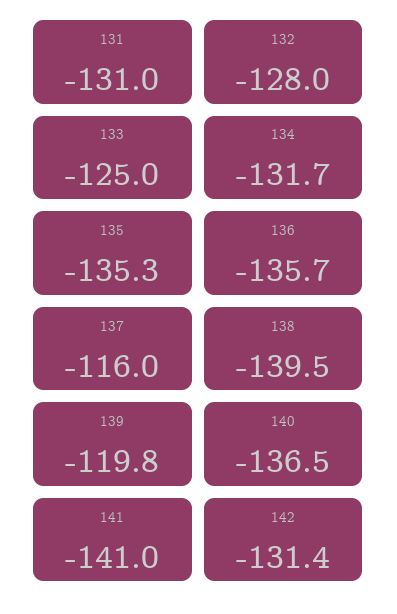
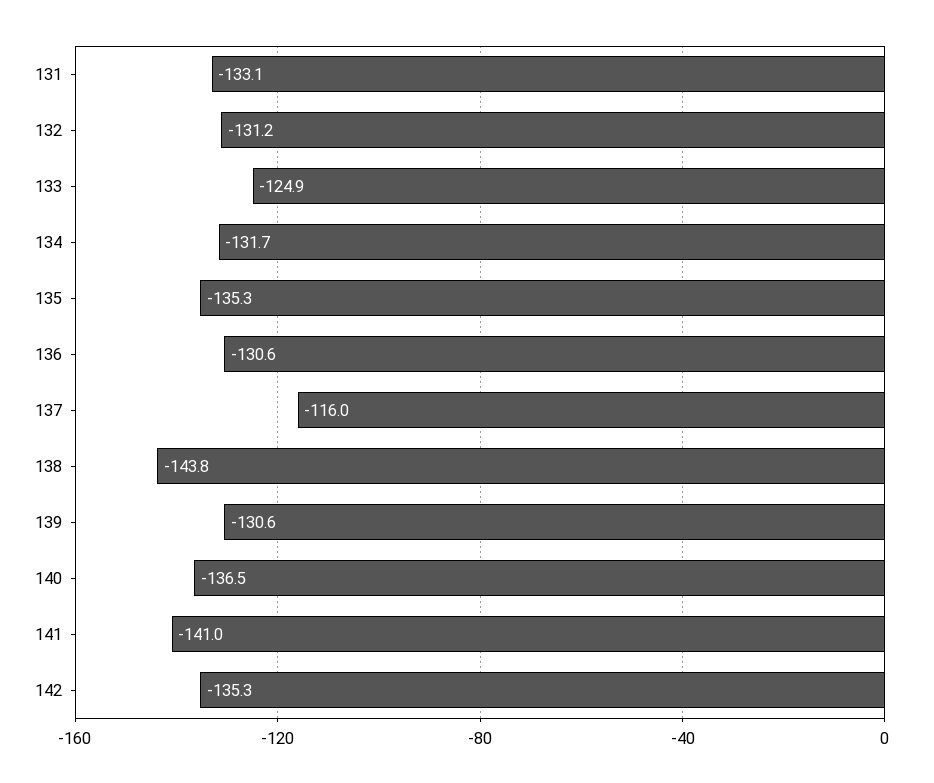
  {
-   "131": -131,
+   "131": -133.1,
-   "132": -128,
+   "132": -131.2,
-   "133": -125,
+   "133": -124.9,
    "134": -131.7,
    "135": -135.3,
-   "136": -135.7,
+   "136": -130.6,
    "137": -116,
-   "138": -139.5,
+   "138": -143.8,
-   "139": -119.8,
+   "139": -130.6,
    "140": -136.5,
    "141": -141,
-   "142": -131.4
+   "142": -135.3
  }

